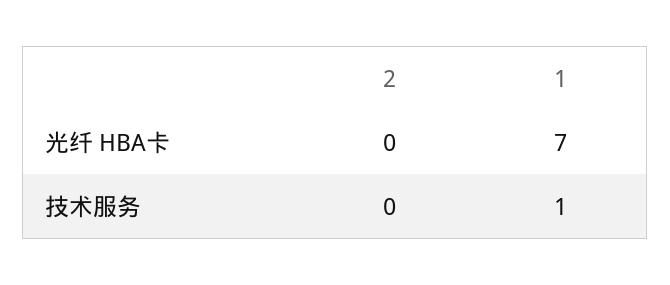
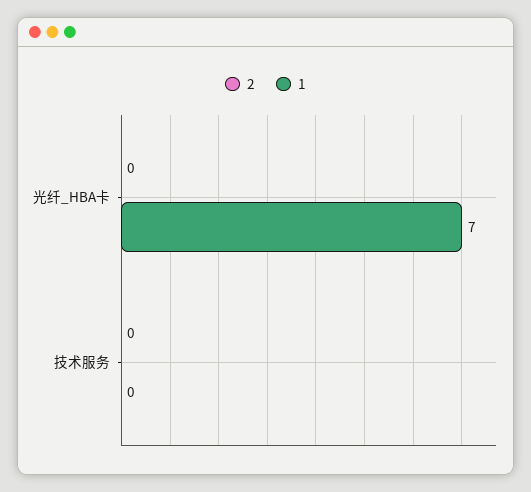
  {
    "2": {
      "光纤 HBA卡": 0,
      "技术服务": 0
    },
    "1": {
      "光纤 HBA卡": 7,
-     "技术服务": 1
+     "技术服务": 0
    }
  }

